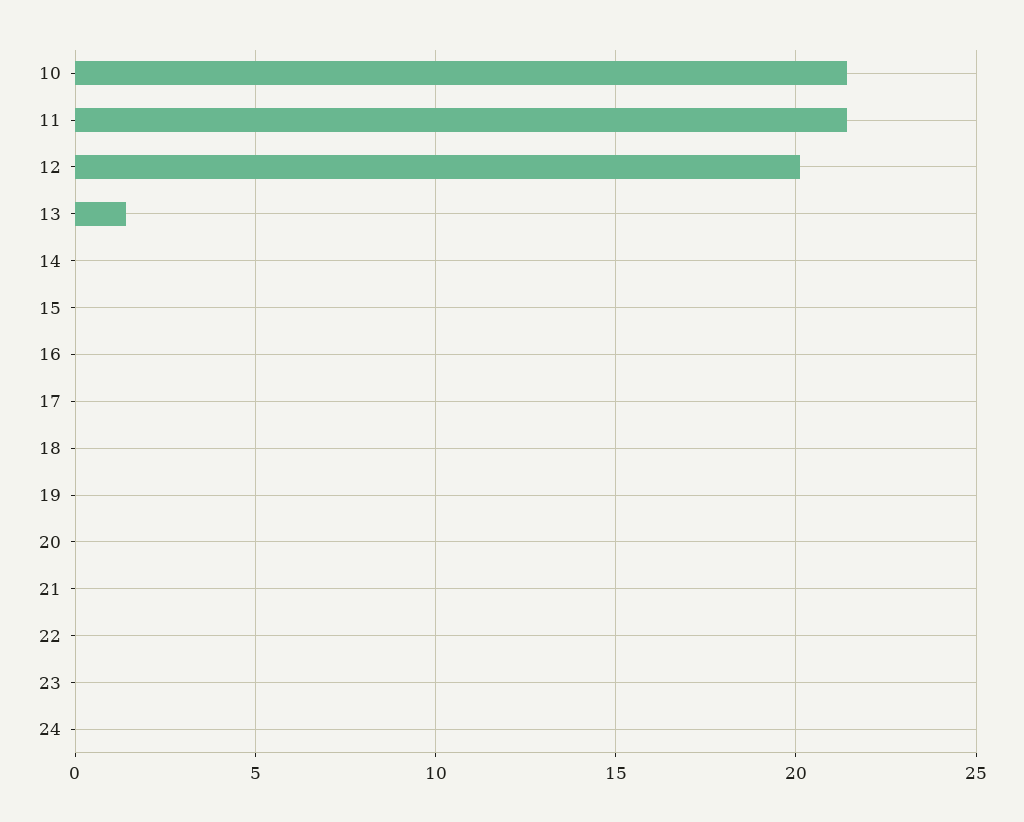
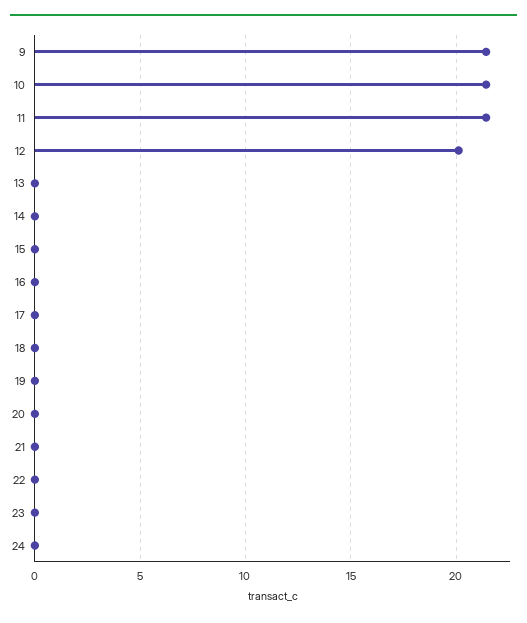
  {
    "10": 21.5,
    "11": 21.5,
    "12": 20,
-   "13": 1.5,
+   "13": 0,
    "14": 0,
    "15": 0,
    "16": 0,
    "17": 0,
    "18": 0,
    "19": 0,
    "20": 0,
    "21": 0,
    "22": 0,
    "23": 0,
-   "24": 0
+   "24": 0,
+   "9": 21.5
  }

